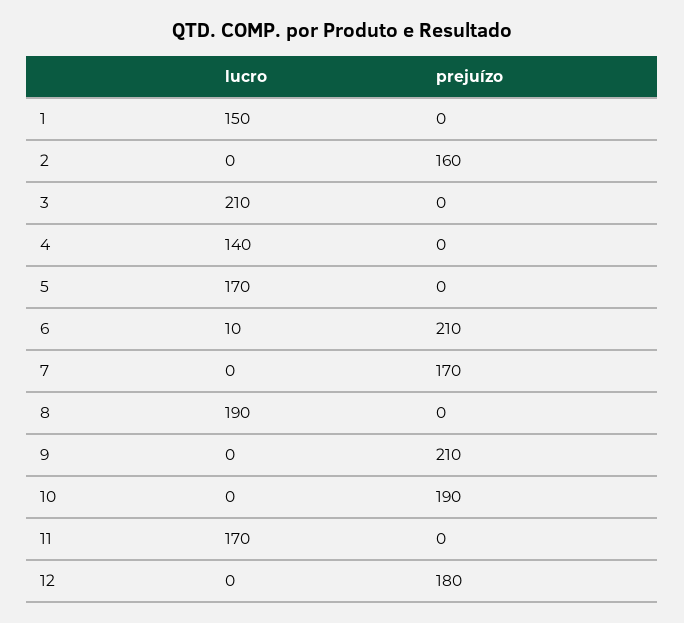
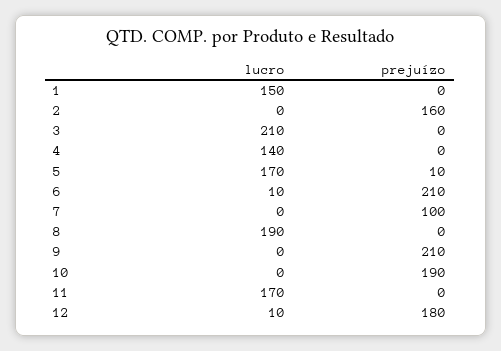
  {
    "lucro": {
      "1": 150,
      "2": 0,
      "3": 210,
      "4": 140,
      "5": 170,
      "6": 10,
      "7": 0,
      "8": 190,
      "9": 0,
      "10": 0,
      "11": 170,
-     "12": 0
+     "12": 10
    },
    "prejuízo": {
      "1": 0,
      "2": 160,
      "3": 0,
      "4": 0,
-     "5": 0,
+     "5": 10,
      "6": 210,
-     "7": 170,
+     "7": 100,
      "8": 0,
      "9": 210,
      "10": 190,
      "11": 0,
      "12": 180
    }
  }

